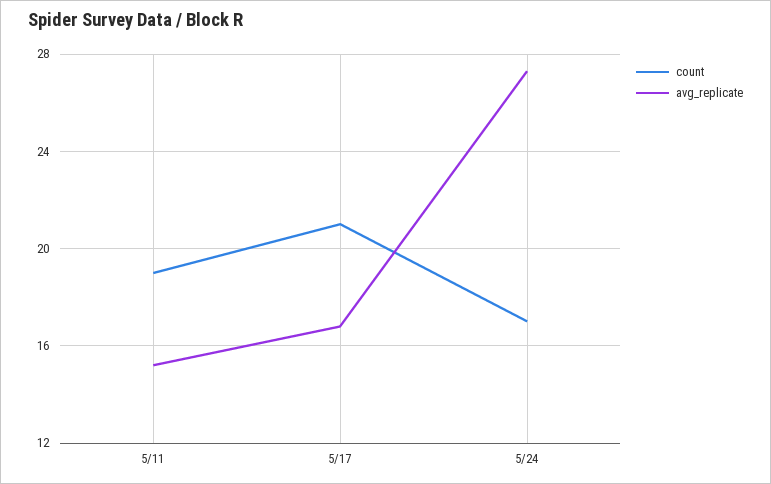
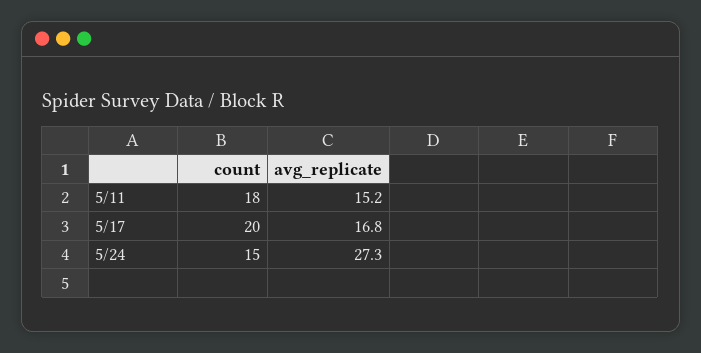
  {
    "count": {
-     "5/11": 19,
+     "5/11": 18,
-     "5/17": 21,
+     "5/17": 20,
-     "5/24": 17
+     "5/24": 15
    },
    "avg_replicate": {
      "5/11": 15.2,
      "5/17": 16.8,
      "5/24": 27.3
    }
  }

